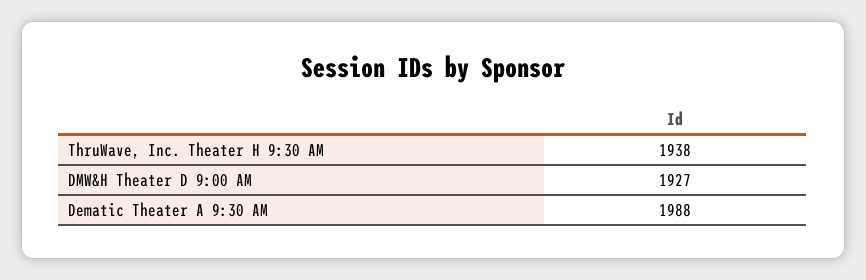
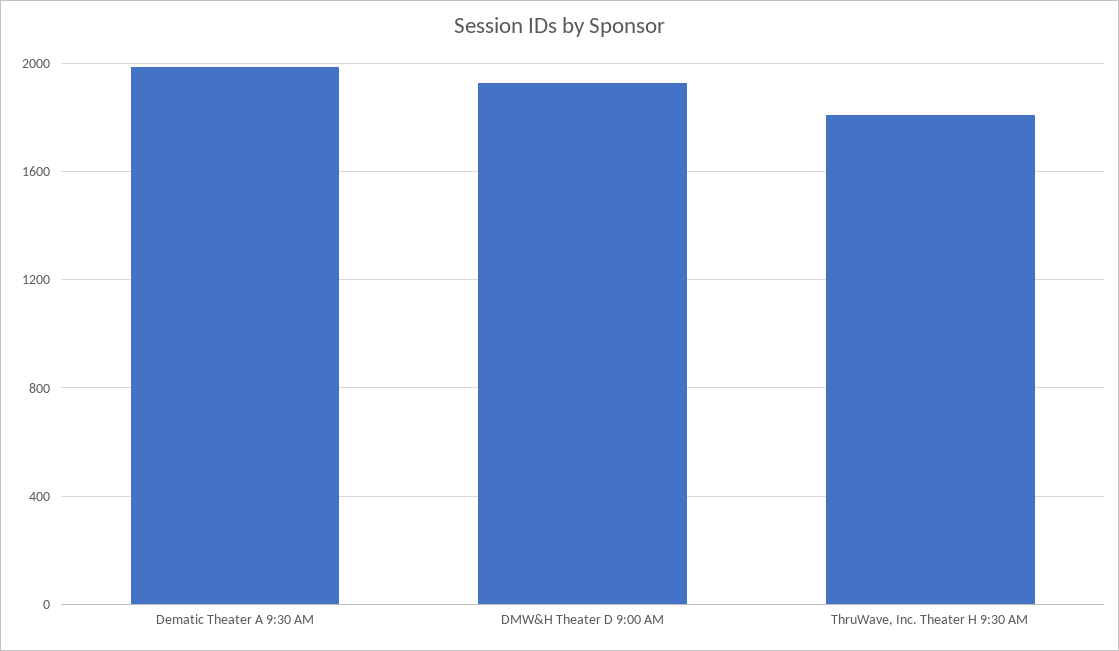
  {
-   "ThruWave, Inc. Theater H 9:30 AM": 1938,
+   "ThruWave, Inc. Theater H 9:30 AM": 1800,
    "DMW&H Theater D 9:00 AM": 1927,
    "Dematic Theater A 9:30 AM": 1988
  }

